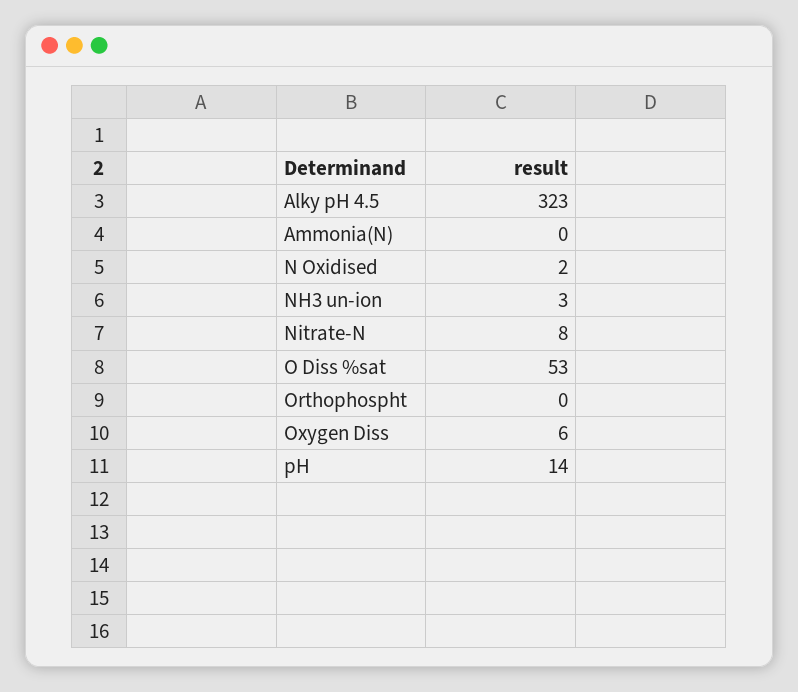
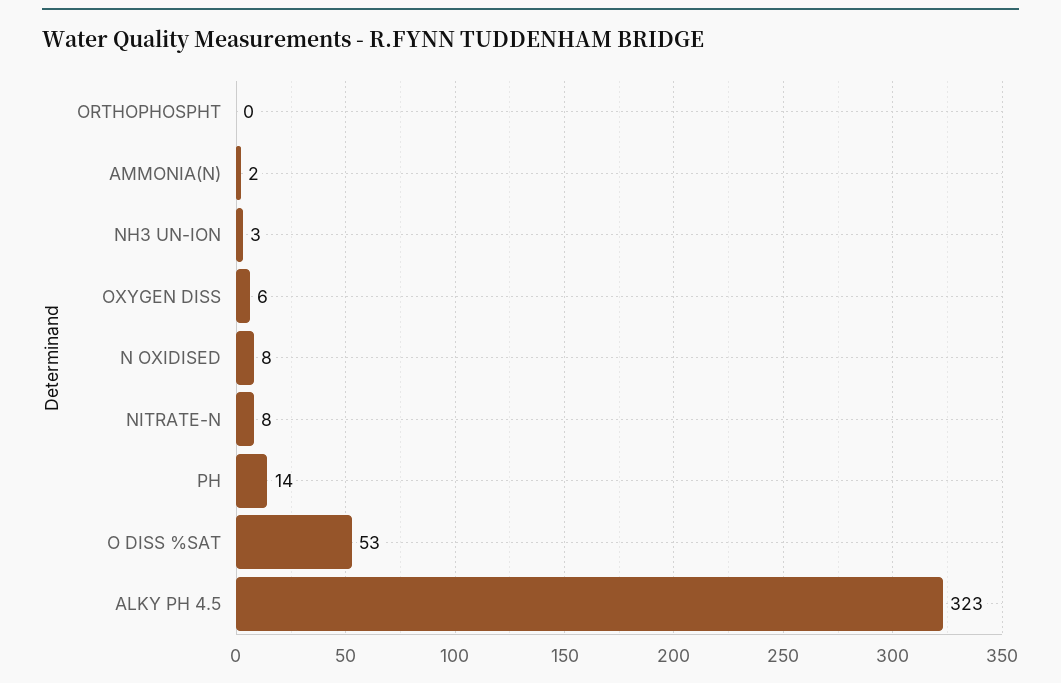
  {
    "Alky pH 4.5": 323,
-   "Ammonia(N)": 0,
+   "Ammonia(N)": 2,
-   "N Oxidised": 2,
+   "N Oxidised": 8,
    "NH3 un-ion": 3,
    "Nitrate-N": 8,
    "O Diss %sat": 53,
    "Orthophospht": 0,
    "Oxygen Diss": 6,
    "pH": 14
  }

